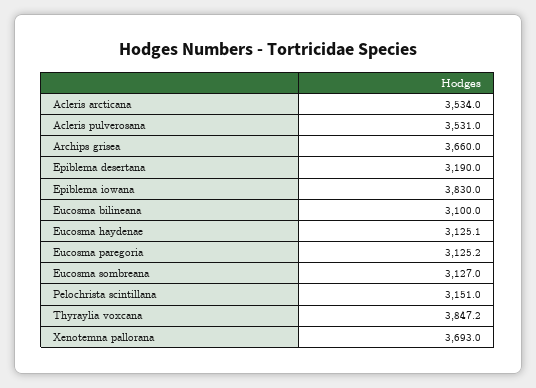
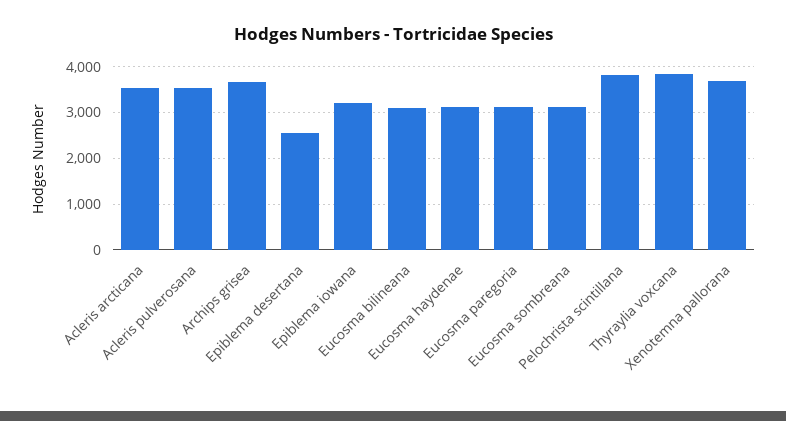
  {
    "Acleris arcticana": 3534,
    "Acleris pulverosana": 3531,
    "Archips grisea": 3660,
-   "Epiblema desertana": 3190,
+   "Epiblema desertana": 2600,
-   "Epiblema iowana": 3830,
+   "Epiblema iowana": 3200,
    "Eucosma bilineana": 3100,
    "Eucosma haydenae": 3125.1,
    "Eucosma paregoria": 3125.2,
    "Eucosma sombreana": 3127,
-   "Pelochrista scintillana": 3151,
+   "Pelochrista scintillana": 3800,
    "Thyraylia voxcana": 3847.2,
    "Xenotemna pallorana": 3693
  }

